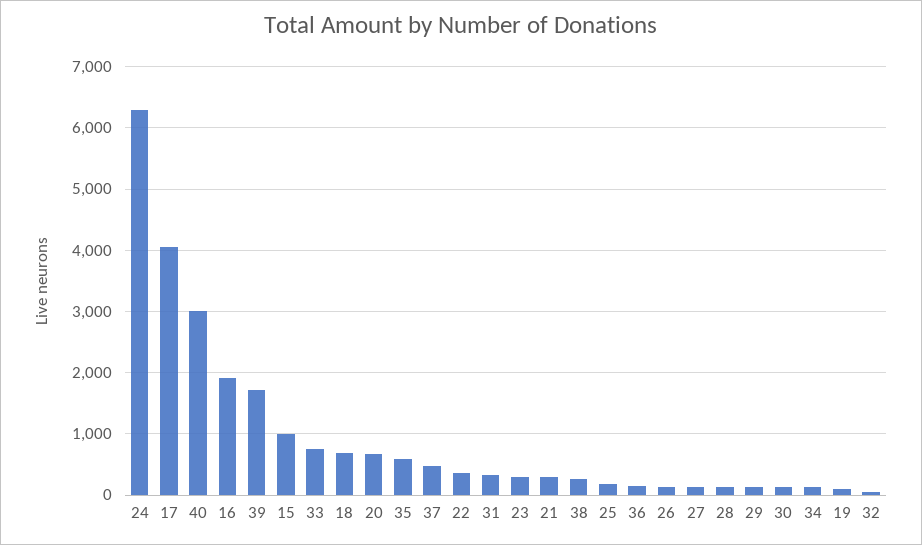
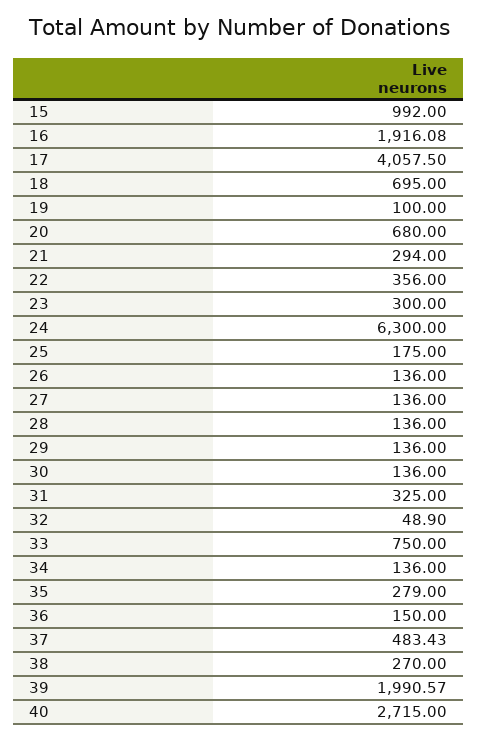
  {
    "24": 6300,
    "17": 4057.5,
-   "40": 3000,
+   "40": 2715,
    "16": 1916.08,
-   "39": 1700,
+   "39": 1990.57,
    "15": 992,
    "33": 750,
    "18": 695,
    "20": 680,
-   "35": 600,
+   "35": 279,
    "37": 483.43,
    "22": 356,
    "31": 325,
    "23": 300,
    "21": 294,
    "38": 270,
    "25": 175,
    "36": 150,
    "26": 136,
    "27": 136,
    "28": 136,
    "29": 136,
    "30": 136,
    "34": 136,
    "19": 100,
    "32": 48.9
  }

